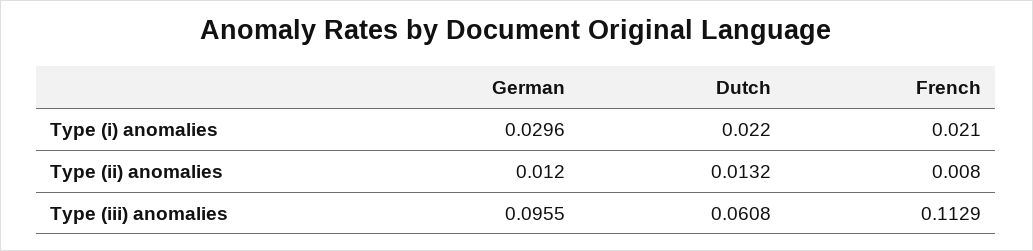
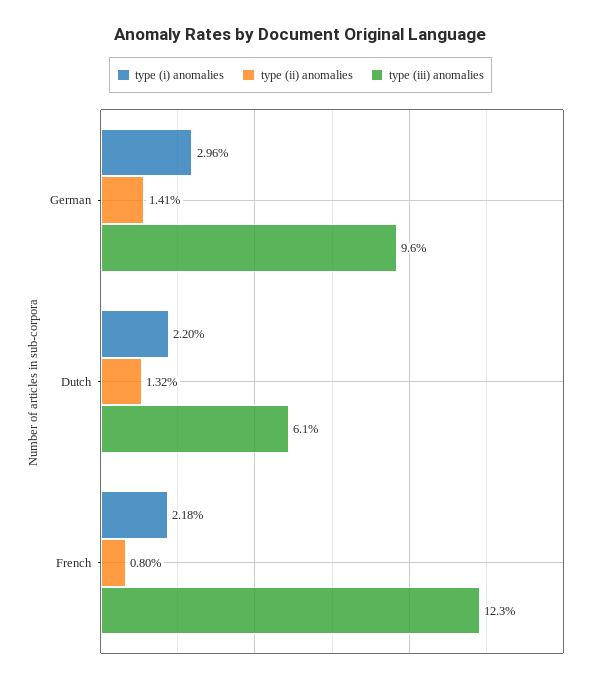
  {
    "Type (i) anomalies": {
      "German": 0.0296,
      "Dutch": 0.022,
-     "French": 0.021
+     "French": 0.0218
    },
    "Type (ii) anomalies": {
-     "German": 0.012,
+     "German": 0.0141,
      "Dutch": 0.0132,
      "French": 0.008
    },
    "Type (iii) anomalies": {
      "German": 0.0955,
      "Dutch": 0.0608,
-     "French": 0.1129
+     "French": 0.123
    }
  }

